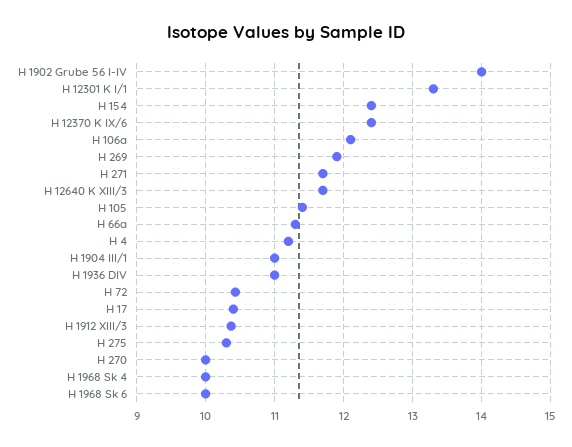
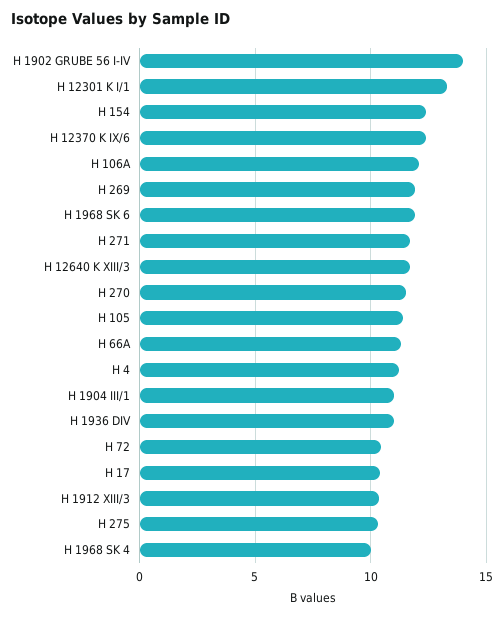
  {
    "H 1902 Grube 56 I-IV": 14,
    "H 12301 K I/1": 13.3,
    "H 154": 12.4,
    "H 12370 K IX/6": 12.4,
    "H 106a": 12.1,
    "H 269": 11.9,
    "H 271": 11.7,
    "H 12640 K XIII/3": 11.7,
    "H 105": 11.4,
    "H 66a": 11.3,
    "H 4": 11.2,
    "H 1904 III/1": 11,
    "H 1936 DIV": 11,
    "H 72": 10.4,
    "H 17": 10.4,
    "H 1912 XIII/3": 10.4,
    "H 275": 10.3,
-   "H 270": 10,
+   "H 270": 11.5,
    "H 1968 Sk 4": 10,
-   "H 1968 Sk 6": 10
+   "H 1968 Sk 6": 12
  }

